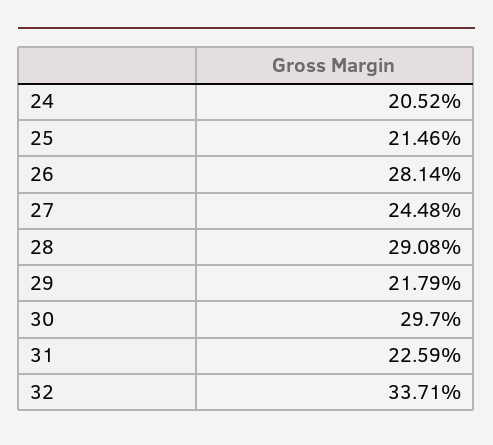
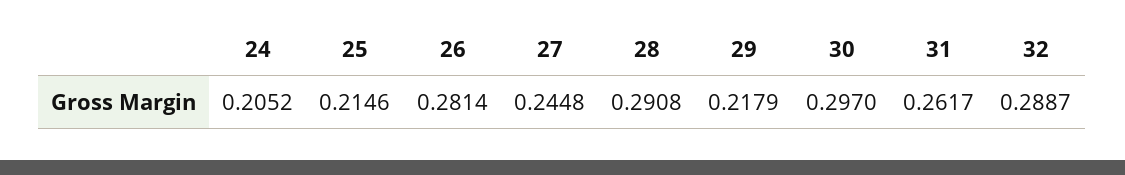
  {
    "24": 0.2052,
    "25": 0.2146,
    "26": 0.2814,
    "27": 0.2448,
    "28": 0.2908,
    "29": 0.2179,
    "30": 0.297,
-   "31": 0.2259,
+   "31": 0.2617,
-   "32": 0.3371
+   "32": 0.2887
  }

